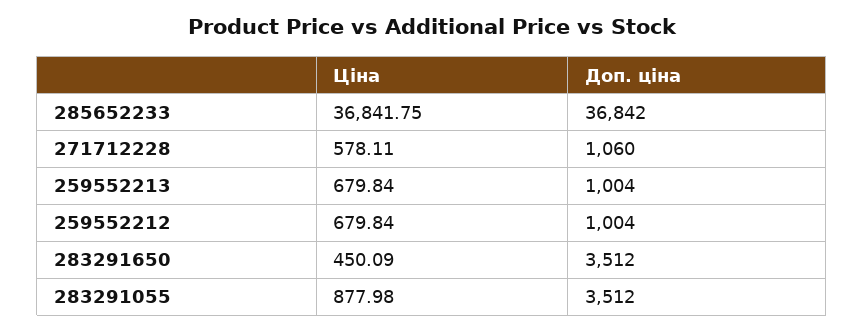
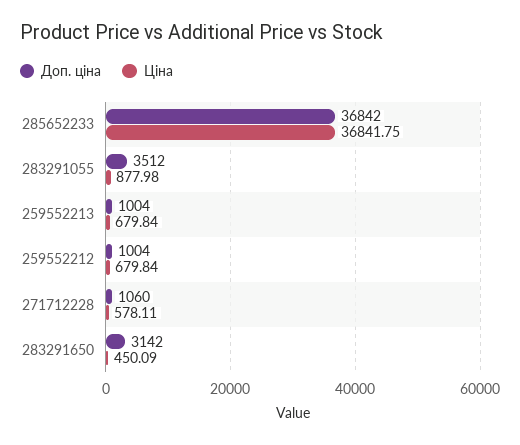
  {
    "Ціна": {
      "285652233": 36841.75,
      "271712228": 578.11,
      "259552213": 679.84,
      "259552212": 679.84,
      "283291650": 450.09,
      "283291055": 877.98
    },
    "Доп. ціна": {
      "285652233": 36842,
      "271712228": 1060,
      "259552213": 1004,
      "259552212": 1004,
-     "283291650": 3512,
+     "283291650": 3142,
      "283291055": 3512
    }
  }

